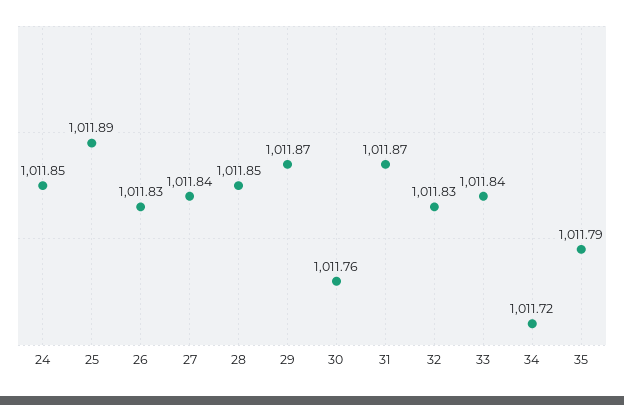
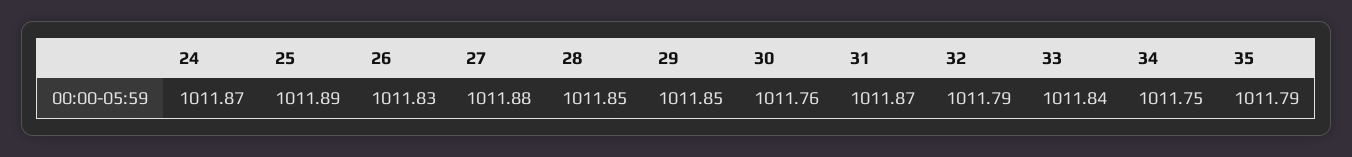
  {
-   "24": 1011.85,
+   "24": 1011.87,
    "25": 1011.89,
    "26": 1011.83,
-   "27": 1011.84,
+   "27": 1011.88,
    "28": 1011.85,
-   "29": 1011.87,
+   "29": 1011.85,
    "30": 1011.76,
    "31": 1011.87,
-   "32": 1011.83,
+   "32": 1011.79,
    "33": 1011.84,
-   "34": 1011.72,
+   "34": 1011.75,
    "35": 1011.79
  }

